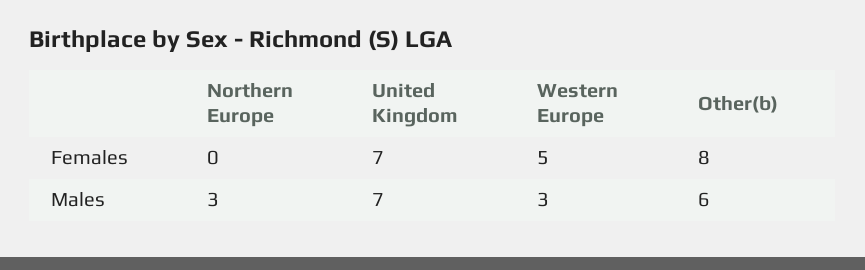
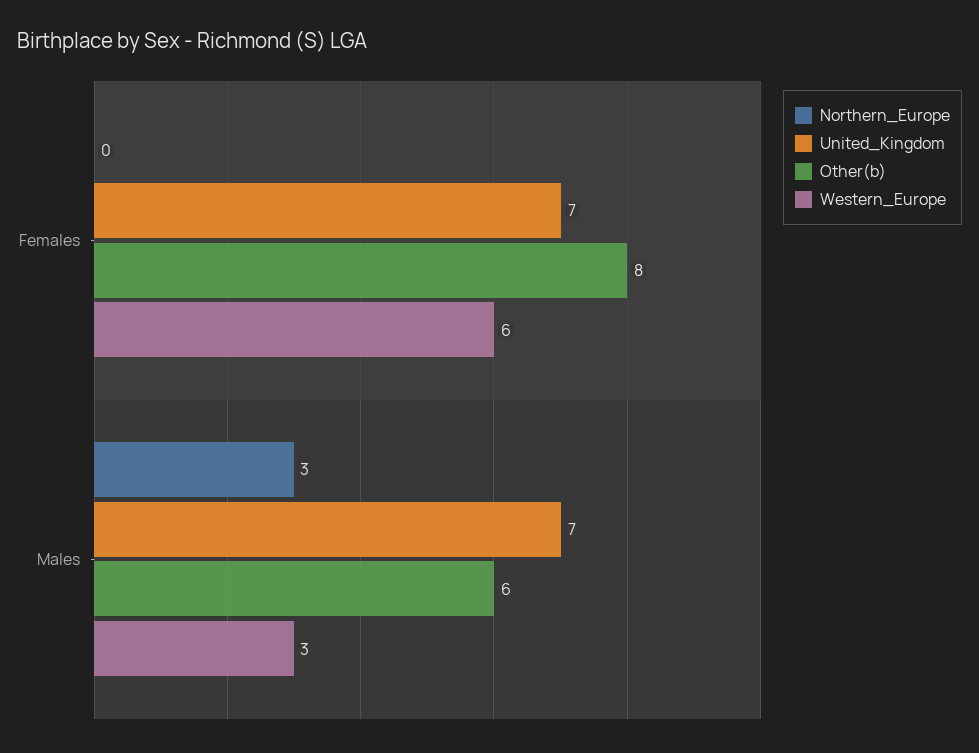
  {
    "Northern Europe": {
      "Females": 0,
      "Males": 3
    },
    "United Kingdom": {
      "Females": 7,
      "Males": 7
    },
    "Western Europe": {
-     "Females": 5,
+     "Females": 6,
      "Males": 3
    },
    "Other(b)": {
      "Females": 8,
      "Males": 6
    }
  }

